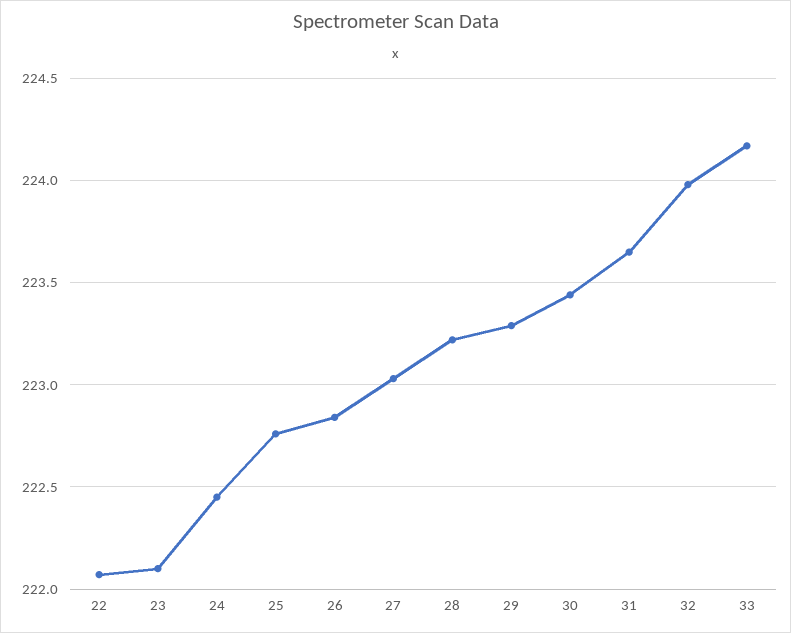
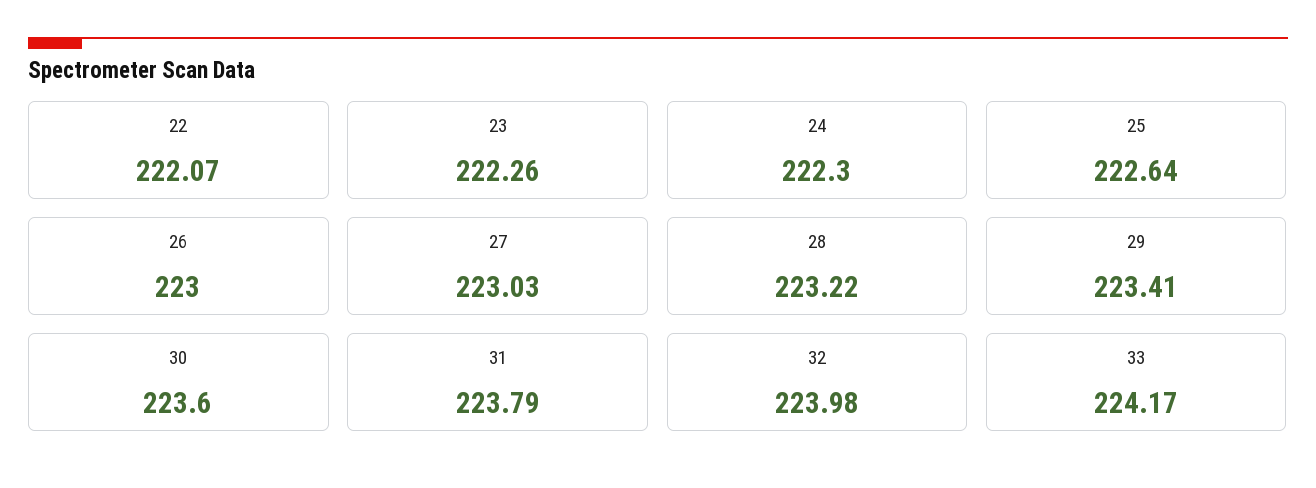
  {
    "22": 222.07,
-   "23": 222.1,
+   "23": 222.26,
-   "24": 222.45,
+   "24": 222.3,
-   "25": 222.75,
+   "25": 222.64,
-   "26": 222.85,
+   "26": 223,
    "27": 223.03,
    "28": 223.22,
-   "29": 223.3,
+   "29": 223.41,
-   "30": 223.45,
+   "30": 223.6,
-   "31": 223.65,
+   "31": 223.79,
    "32": 223.98,
    "33": 224.17
  }

